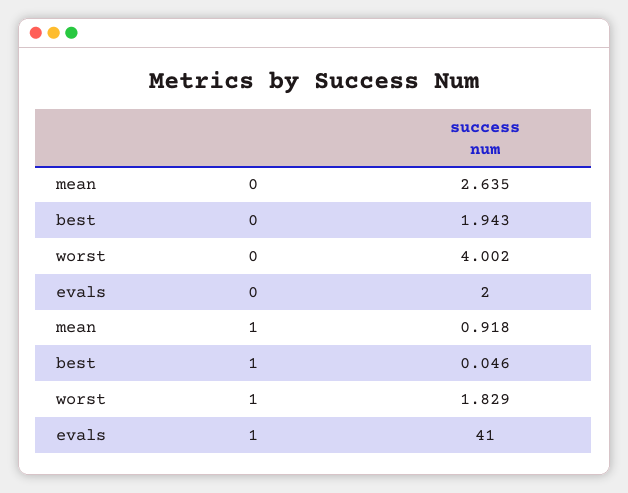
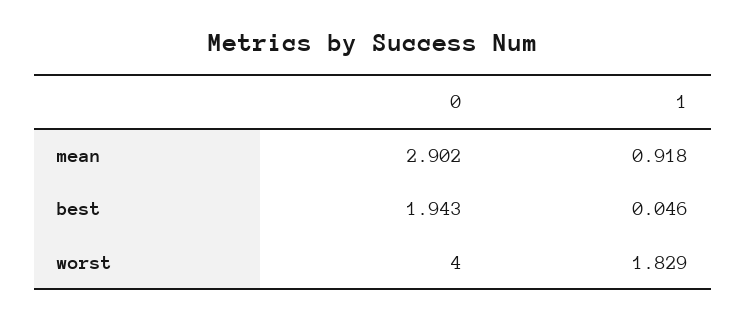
  {
    "mean": {
-     "0": 2.635,
+     "0": 2.902,
      "1": 0.918
    },
    "best": {
      "0": 1.943,
      "1": 0.046
    },
    "worst": {
-     "0": 4.002,
+     "0": 4,
      "1": 1.829
-   },
+   }
-   "evals": {
-     "0": 2,
-     "1": 41
-   }
  }

